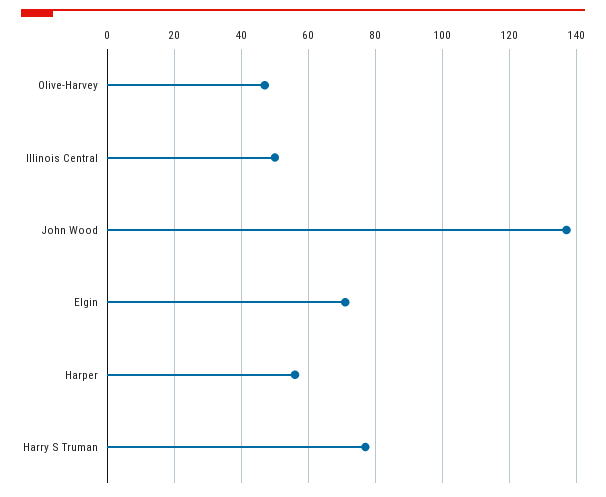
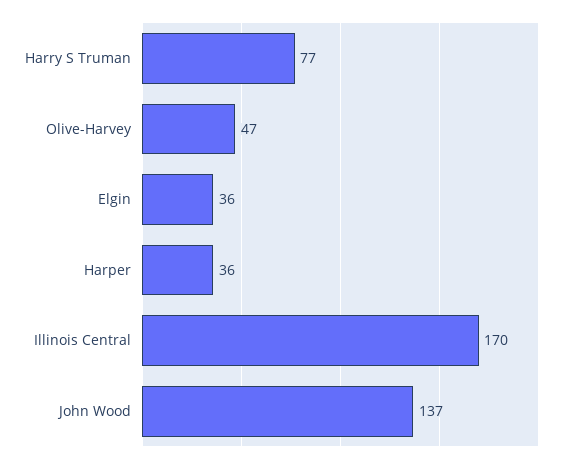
  {
    "Olive-Harvey": 47,
-   "Illinois Central": 50,
+   "Illinois Central": 170,
    "John Wood": 137,
-   "Elgin": 70,
+   "Elgin": 36,
-   "Harper": 55,
+   "Harper": 36,
    "Harry S Truman": 77
  }

